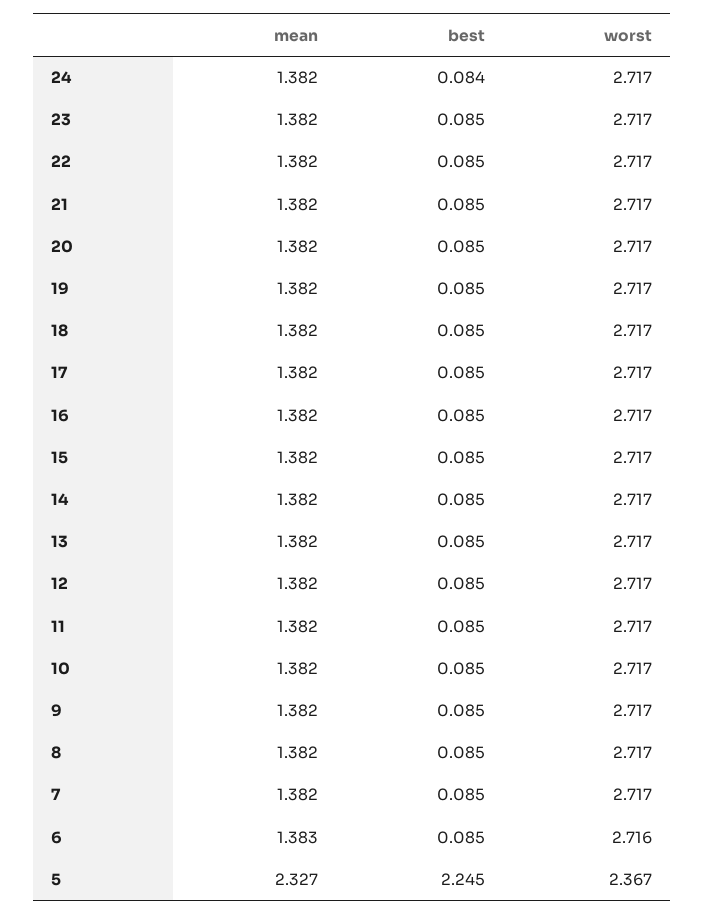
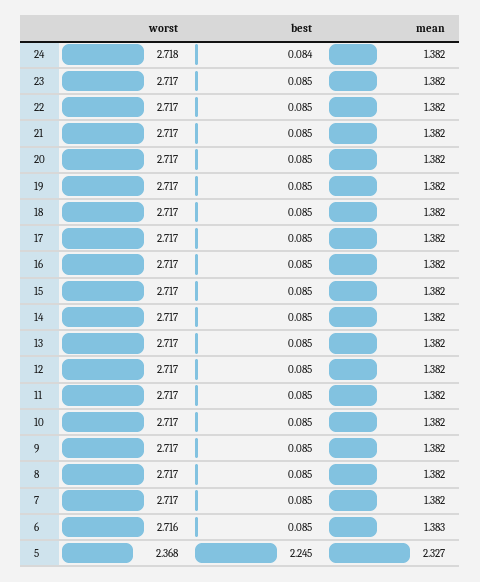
  {
    "mean": {
      "24": 1.382,
      "23": 1.382,
      "22": 1.382,
      "21": 1.382,
      "20": 1.382,
      "19": 1.382,
      "18": 1.382,
      "17": 1.382,
      "16": 1.382,
      "15": 1.382,
      "14": 1.382,
      "13": 1.382,
      "12": 1.382,
      "11": 1.382,
      "10": 1.382,
      "9": 1.382,
      "8": 1.382,
      "7": 1.382,
      "6": 1.383,
      "5": 2.327
    },
    "best": {
      "24": 0.084,
      "23": 0.085,
      "22": 0.085,
      "21": 0.085,
      "20": 0.085,
      "19": 0.085,
      "18": 0.085,
      "17": 0.085,
      "16": 0.085,
      "15": 0.085,
      "14": 0.085,
      "13": 0.085,
      "12": 0.085,
      "11": 0.085,
      "10": 0.085,
      "9": 0.085,
      "8": 0.085,
      "7": 0.085,
      "6": 0.085,
      "5": 2.245
    },
    "worst": {
-     "24": 2.717,
+     "24": 2.718,
      "23": 2.717,
      "22": 2.717,
      "21": 2.717,
      "20": 2.717,
      "19": 2.717,
      "18": 2.717,
      "17": 2.717,
      "16": 2.717,
      "15": 2.717,
      "14": 2.717,
      "13": 2.717,
      "12": 2.717,
      "11": 2.717,
      "10": 2.717,
      "9": 2.717,
      "8": 2.717,
      "7": 2.717,
      "6": 2.716,
-     "5": 2.367
+     "5": 2.368
    }
  }

